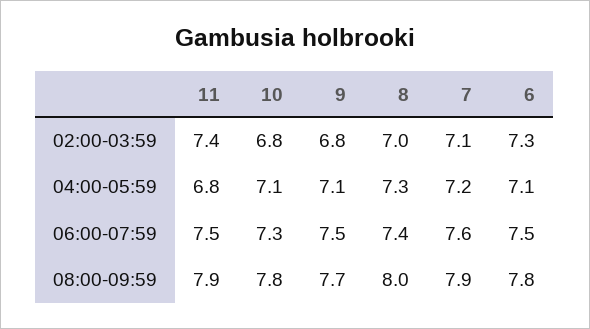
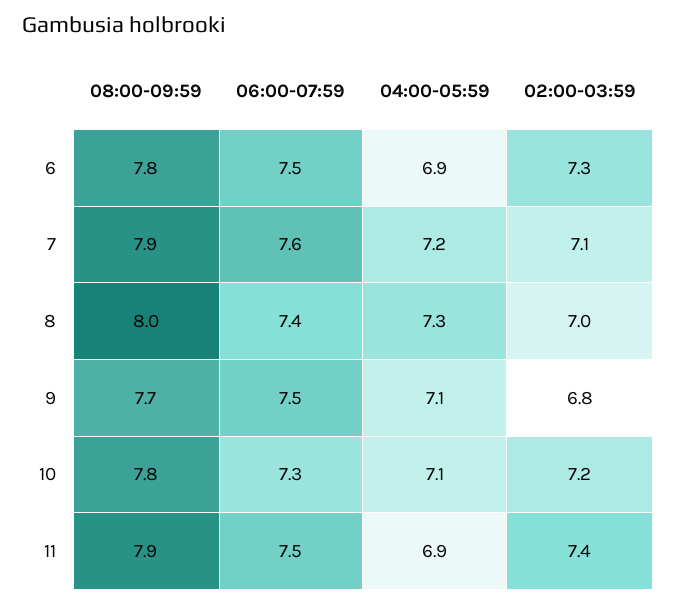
  {
    "11": {
      "02:00-03:59": 7.4,
-     "04:00-05:59": 6.8,
+     "04:00-05:59": 6.9,
      "06:00-07:59": 7.5,
      "08:00-09:59": 7.9
    },
    "10": {
-     "02:00-03:59": 6.8,
+     "02:00-03:59": 7.2,
      "04:00-05:59": 7.1,
      "06:00-07:59": 7.3,
      "08:00-09:59": 7.8
    },
    "9": {
      "02:00-03:59": 6.8,
      "04:00-05:59": 7.1,
      "06:00-07:59": 7.5,
      "08:00-09:59": 7.7
    },
    "8": {
      "02:00-03:59": 7,
      "04:00-05:59": 7.3,
      "06:00-07:59": 7.4,
      "08:00-09:59": 8
    },
    "7": {
      "02:00-03:59": 7.1,
      "04:00-05:59": 7.2,
      "06:00-07:59": 7.6,
      "08:00-09:59": 7.9
    },
    "6": {
      "02:00-03:59": 7.3,
-     "04:00-05:59": 7.1,
+     "04:00-05:59": 6.9,
      "06:00-07:59": 7.5,
      "08:00-09:59": 7.8
    }
  }

